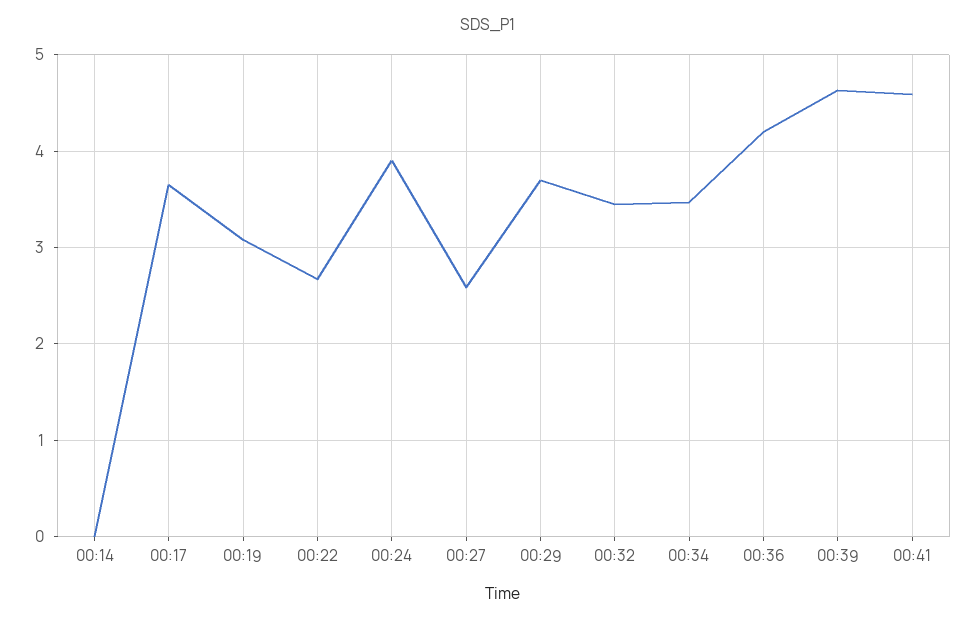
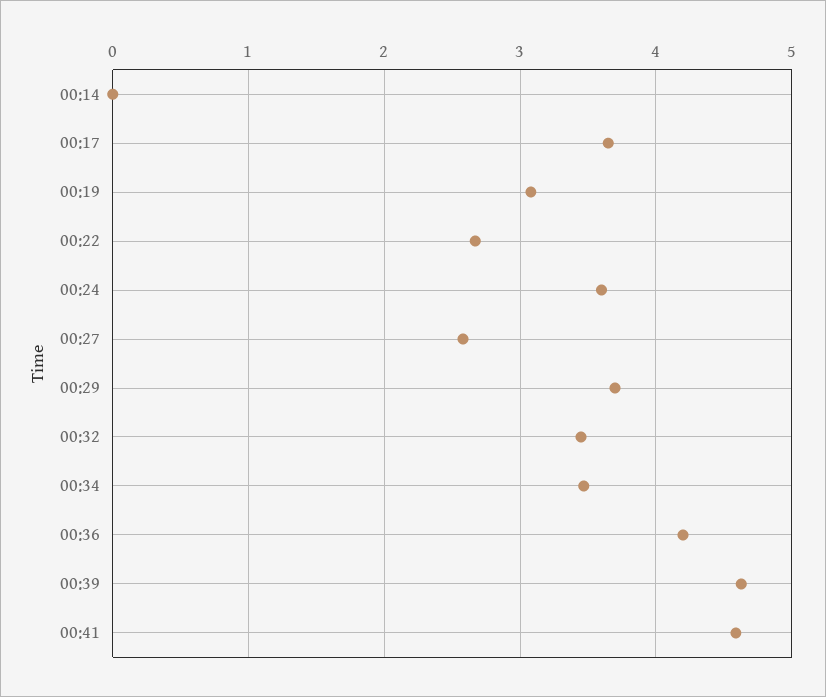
  {
    "00:14": 0,
    "00:17": 3.7,
    "00:19": 3.1,
    "00:22": 2.7,
-   "00:24": 3.9,
+   "00:24": 3.6,
    "00:27": 2.6,
    "00:29": 3.7,
    "00:32": 3.5,
    "00:34": 3.5,
    "00:36": 4.2,
    "00:39": 4.6,
    "00:41": 4.6
  }

